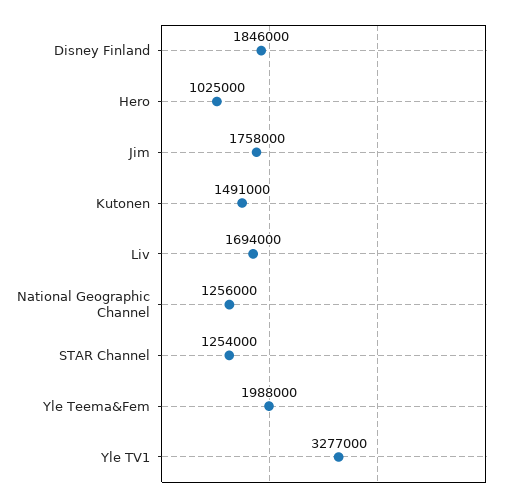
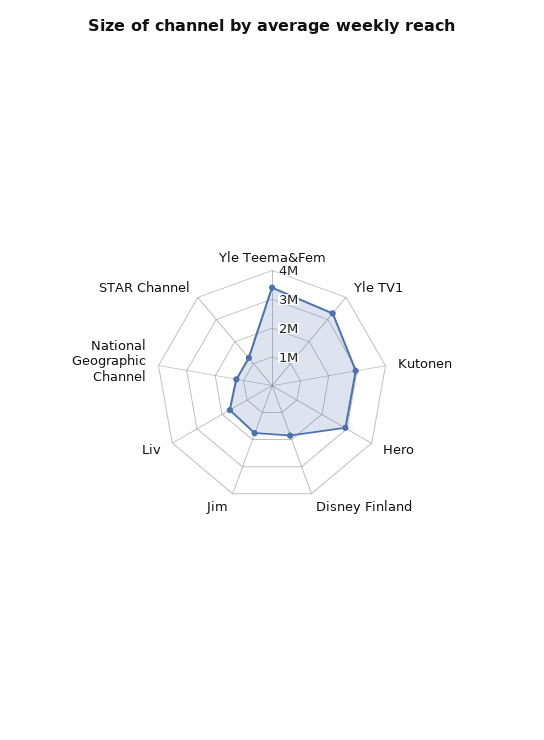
  {
    "Disney Finland": 1846000,
-   "Hero": 1025000,
+   "Hero": 3000000,
    "Jim": 1758000,
-   "Kutonen": 1491000,
+   "Kutonen": 3000000,
    "Liv": 1694000,
    "National Geographic Channel": 1256000,
    "STAR Channel": 1254000,
-   "Yle Teema&Fem": 1988000,
+   "Yle Teema&Fem": 3500000,
    "Yle TV1": 3277000
  }

